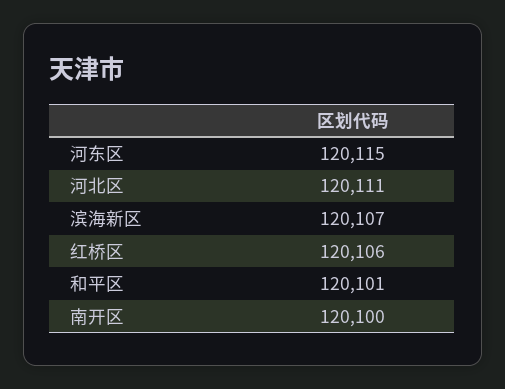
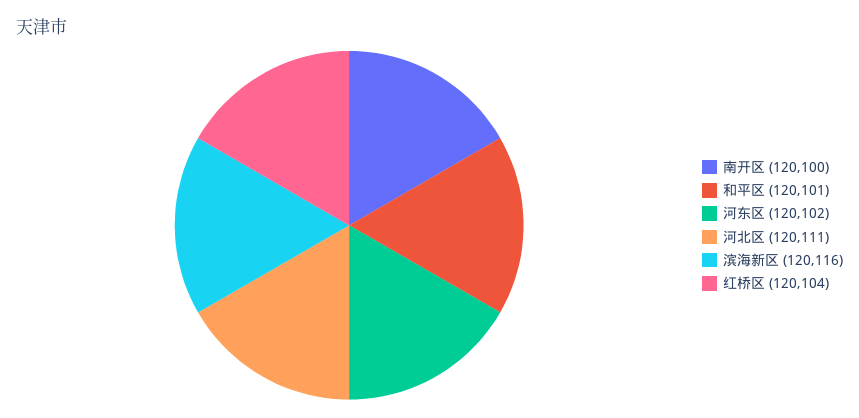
  {
-   "河东区": 120115,
+   "河东区": 120102,
    "河北区": 120111,
-   "滨海新区": 120107,
+   "滨海新区": 120116,
-   "红桥区": 120106,
+   "红桥区": 120104,
    "和平区": 120101,
    "南开区": 120100
  }

